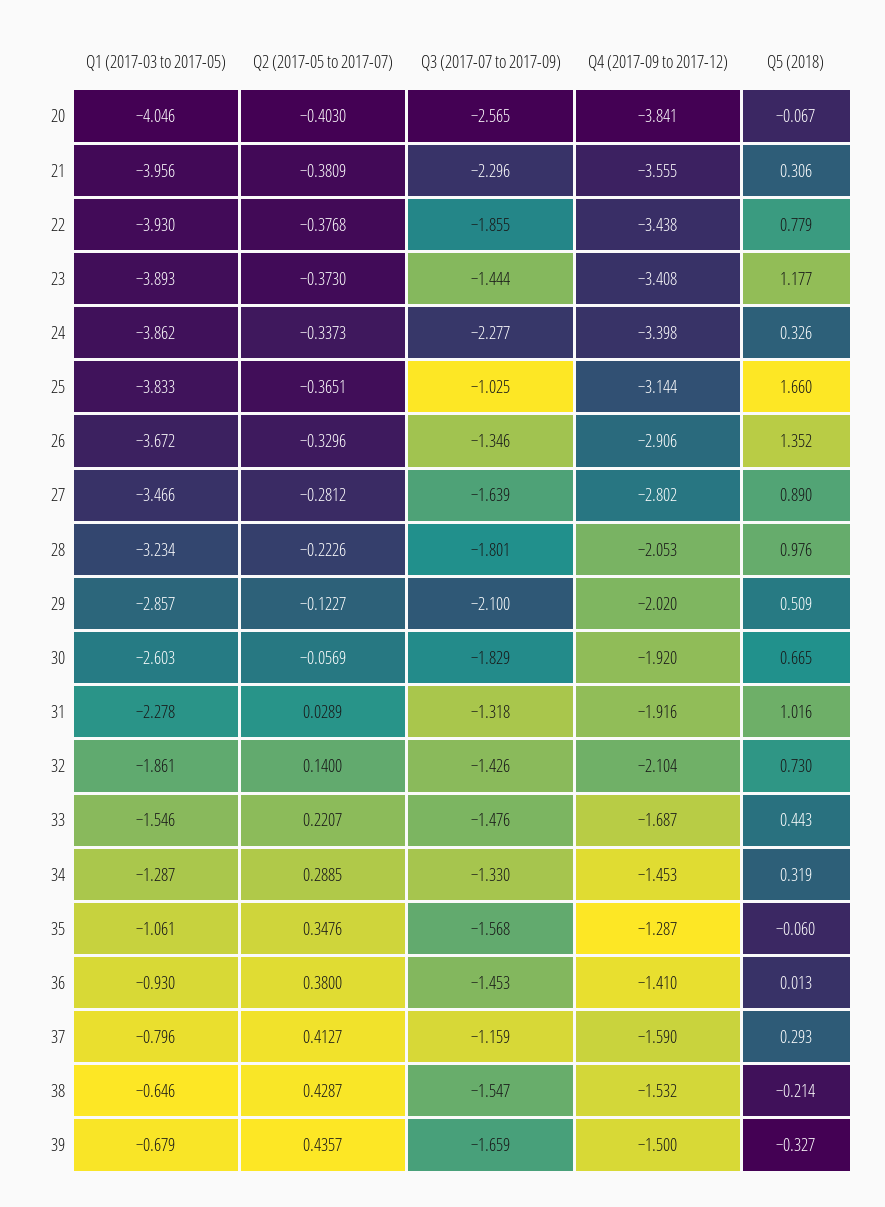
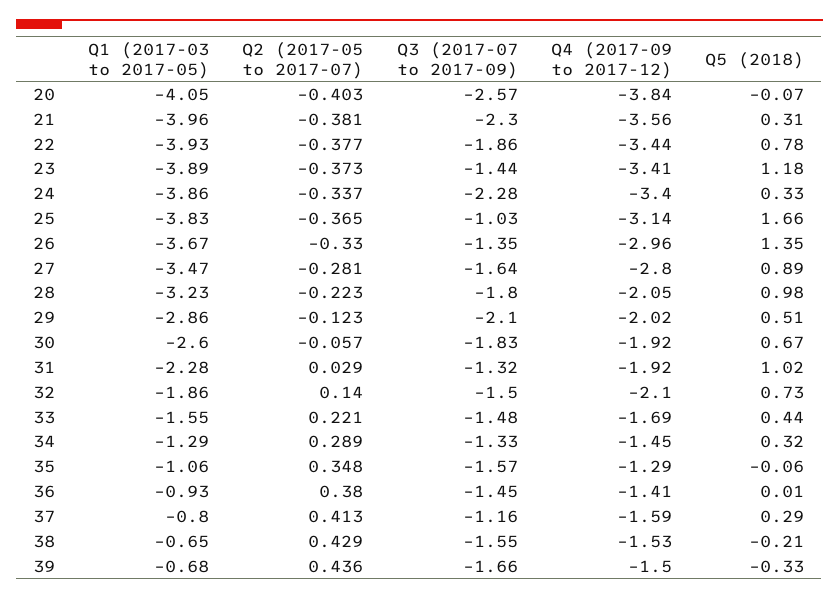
  {
    "Q1 (2017-03 to 2017-05)": {
      "20": -4.046,
      "21": -3.956,
      "22": -3.93,
      "23": -3.893,
      "24": -3.862,
      "25": -3.833,
      "26": -3.672,
      "27": -3.466,
      "28": -3.234,
      "29": -2.857,
      "30": -2.603,
      "31": -2.278,
      "32": -1.861,
      "33": -1.546,
      "34": -1.287,
      "35": -1.061,
      "36": -0.93,
      "37": -0.796,
      "38": -0.646,
      "39": -0.679
    },
    "Q2 (2017-05 to 2017-07)": {
      "20": -0.403,
      "21": -0.3809,
      "22": -0.3768,
      "23": -0.373,
      "24": -0.3373,
      "25": -0.3651,
      "26": -0.3296,
      "27": -0.2812,
      "28": -0.2226,
      "29": -0.1227,
      "30": -0.0569,
      "31": 0.0289,
      "32": 0.14,
      "33": 0.2207,
      "34": 0.2885,
      "35": 0.3476,
      "36": 0.38,
      "37": 0.4127,
      "38": 0.4287,
      "39": 0.4357
    },
    "Q3 (2017-07 to 2017-09)": {
      "20": -2.565,
      "21": -2.296,
      "22": -1.855,
      "23": -1.444,
      "24": -2.277,
      "25": -1.025,
      "26": -1.346,
      "27": -1.639,
      "28": -1.801,
      "29": -2.1,
      "30": -1.829,
      "31": -1.318,
-     "32": -1.426,
+     "32": -1.5,
      "33": -1.476,
      "34": -1.33,
      "35": -1.568,
      "36": -1.453,
      "37": -1.159,
      "38": -1.547,
      "39": -1.659
    },
    "Q4 (2017-09 to 2017-12)": {
      "20": -3.841,
      "21": -3.555,
      "22": -3.438,
      "23": -3.408,
      "24": -3.398,
      "25": -3.144,
-     "26": -2.906,
+     "26": -2.96,
      "27": -2.802,
      "28": -2.053,
      "29": -2.02,
      "30": -1.92,
      "31": -1.916,
      "32": -2.104,
      "33": -1.687,
      "34": -1.453,
      "35": -1.287,
      "36": -1.41,
      "37": -1.59,
      "38": -1.532,
      "39": -1.5
    },
    "Q5 (2018)": {
      "20": -0.067,
      "21": 0.306,
      "22": 0.779,
      "23": 1.177,
      "24": 0.326,
      "25": 1.66,
      "26": 1.352,
      "27": 0.89,
      "28": 0.976,
      "29": 0.509,
      "30": 0.665,
      "31": 1.016,
      "32": 0.73,
      "33": 0.443,
      "34": 0.319,
      "35": -0.06,
      "36": 0.013,
      "37": 0.293,
      "38": -0.214,
      "39": -0.327
    }
  }

